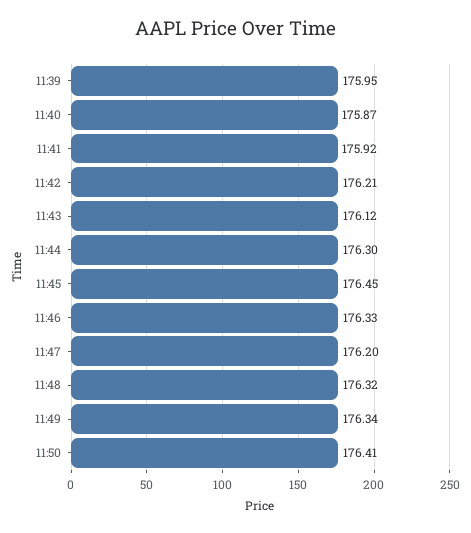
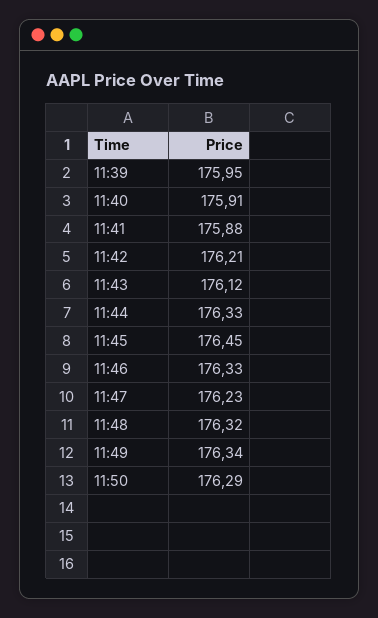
  {
    "11:39": 175.95,
-   "11:40": 175.87,
+   "11:40": 175.91,
-   "11:41": 175.92,
+   "11:41": 175.88,
    "11:42": 176.21,
    "11:43": 176.12,
-   "11:44": 176.3,
+   "11:44": 176.33,
    "11:45": 176.45,
    "11:46": 176.33,
-   "11:47": 176.2,
+   "11:47": 176.23,
    "11:48": 176.32,
    "11:49": 176.34,
-   "11:50": 176.41
+   "11:50": 176.29
  }

